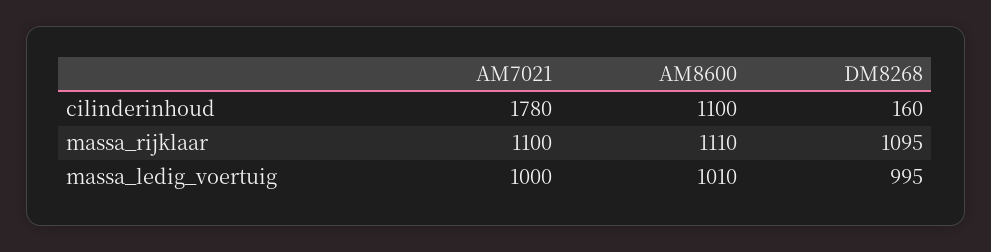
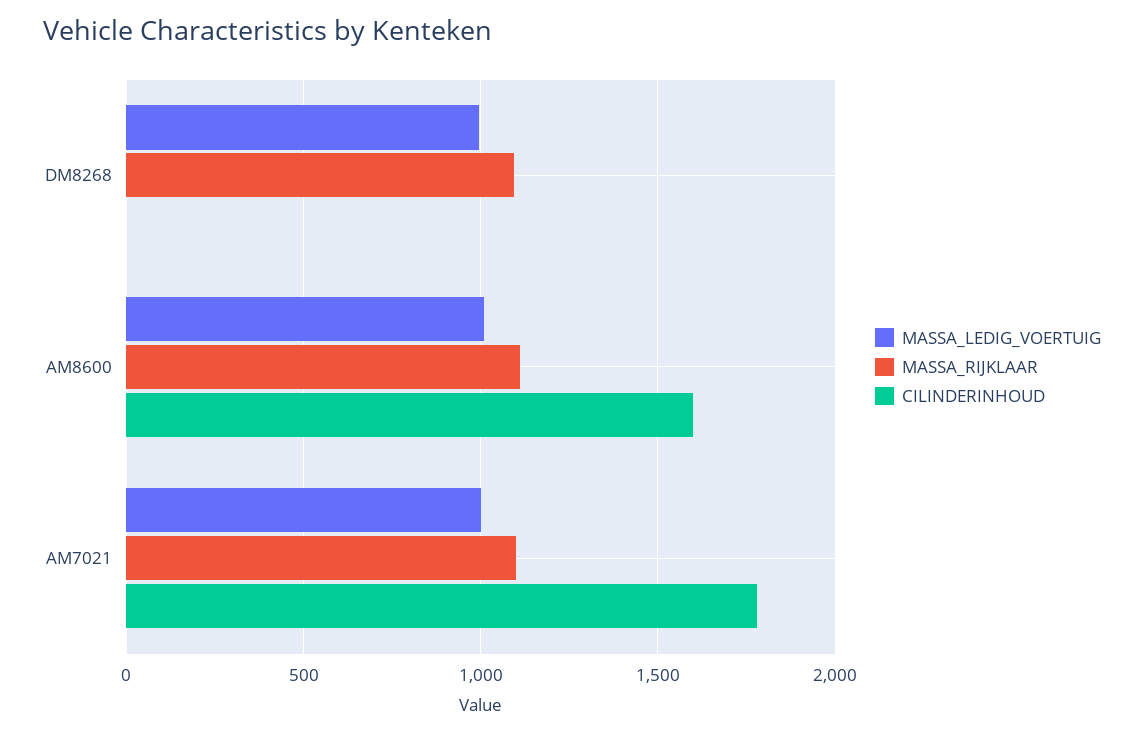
  {
    "cilinderinhoud": {
      "AM7021": 1780,
-     "AM8600": 1100,
+     "AM8600": 1600,
-     "DM8268": 160
+     "DM8268": 0
    },
    "massa_rijklaar": {
      "AM7021": 1100,
      "AM8600": 1110,
      "DM8268": 1095
    },
    "massa_ledig_voertuig": {
      "AM7021": 1000,
      "AM8600": 1010,
      "DM8268": 995
    }
  }

